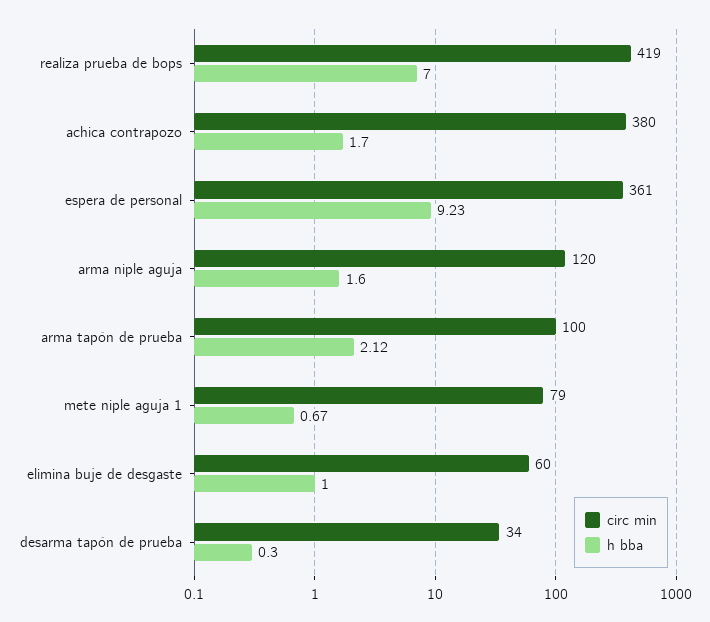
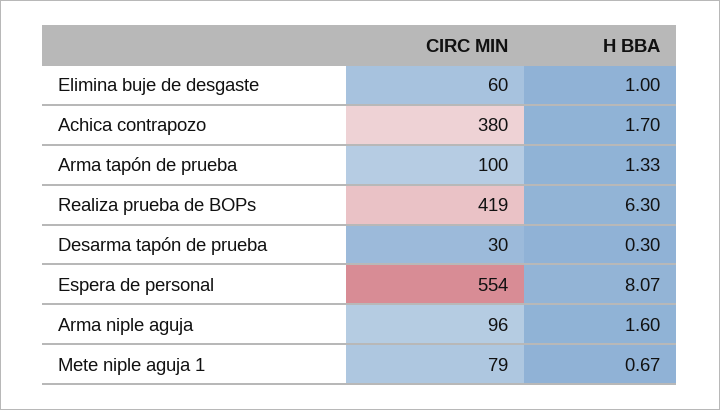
  {
    "circ min": {
      "realiza prueba de bops": 419,
      "achica contrapozo": 380,
-     "espera de personal": 361,
+     "espera de personal": 554,
-     "arma niple aguja": 120,
+     "arma niple aguja": 96,
      "arma tapón de prueba": 100,
      "mete niple aguja 1": 79,
      "elimina buje de desgaste": 60,
-     "desarma tapón de prueba": 34
+     "desarma tapón de prueba": 30
    },
    "h bba": {
-     "realiza prueba de bops": 7,
+     "realiza prueba de bops": 6.3,
      "achica contrapozo": 1.7,
-     "espera de personal": 9.23,
+     "espera de personal": 8.07,
      "arma niple aguja": 1.6,
-     "arma tapón de prueba": 2.12,
+     "arma tapón de prueba": 1.33,
      "mete niple aguja 1": 0.67,
      "elimina buje de desgaste": 1,
      "desarma tapón de prueba": 0.3
    }
  }

